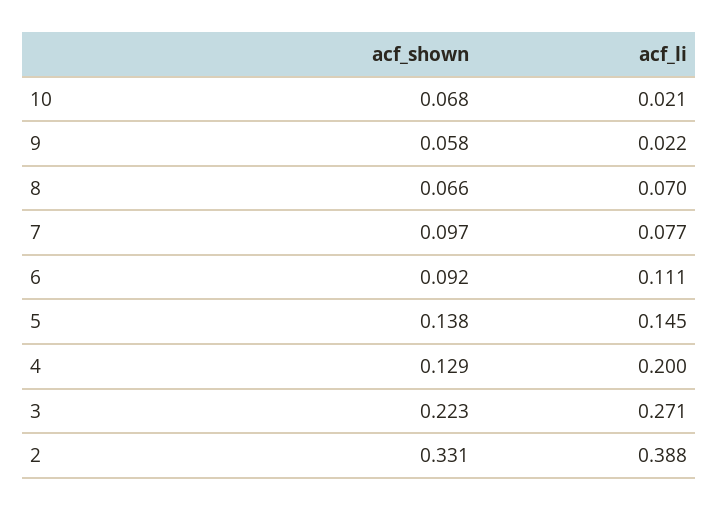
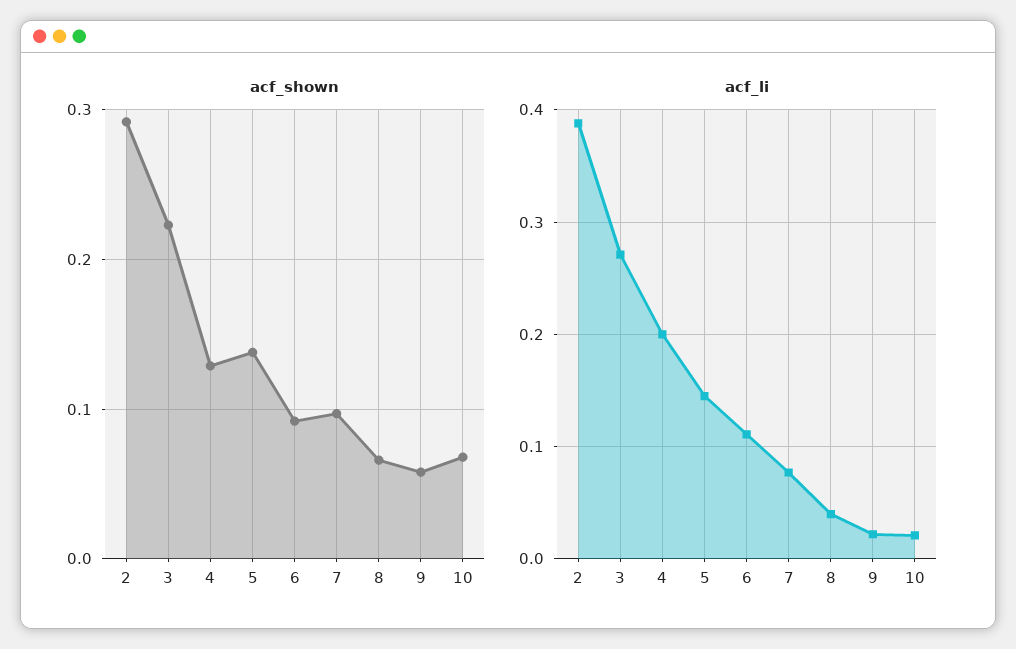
  {
    "acf_shown": {
      "10": 0.068,
      "9": 0.058,
      "8": 0.066,
      "7": 0.097,
      "6": 0.092,
      "5": 0.138,
      "4": 0.129,
      "3": 0.223,
-     "2": 0.331
+     "2": 0.29
    },
    "acf_li": {
      "10": 0.021,
      "9": 0.022,
-     "8": 0.07,
+     "8": 0.04,
      "7": 0.077,
      "6": 0.111,
      "5": 0.145,
      "4": 0.2,
      "3": 0.271,
      "2": 0.388
    }
  }

